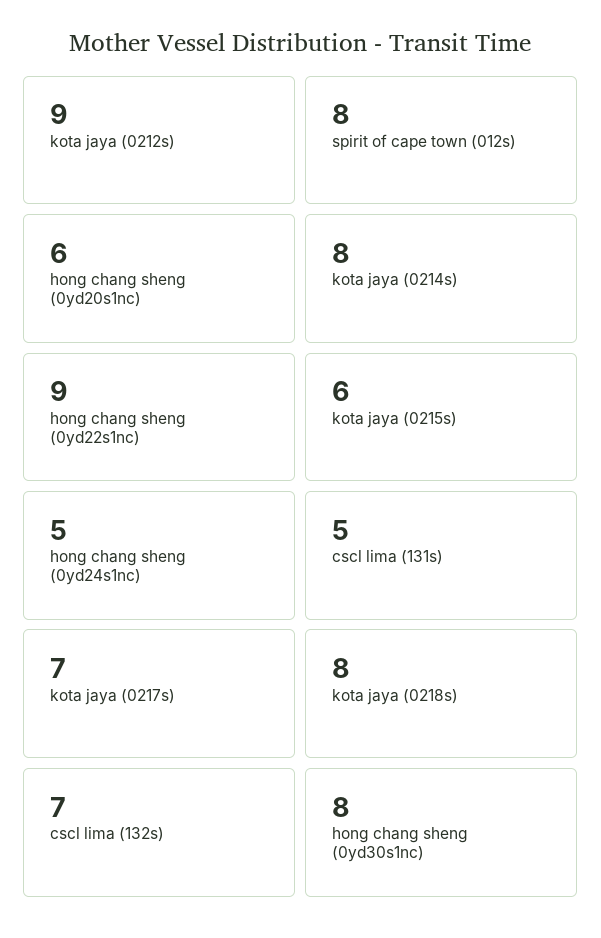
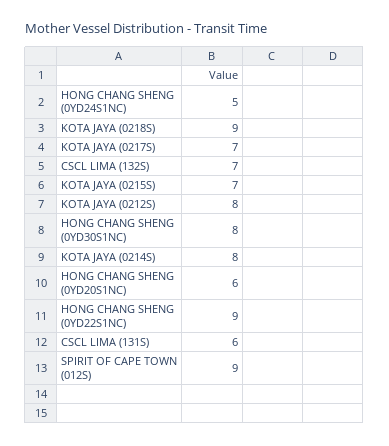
  {
-   "kota jaya (0212s)": 9,
+   "kota jaya (0212s)": 8,
-   "spirit of cape town (012s)": 8,
+   "spirit of cape town (012s)": 9,
    "hong chang sheng (0yd20s1nc)": 6,
    "kota jaya (0214s)": 8,
    "hong chang sheng (0yd22s1nc)": 9,
-   "kota jaya (0215s)": 6,
+   "kota jaya (0215s)": 7,
    "hong chang sheng (0yd24s1nc)": 5,
-   "cscl lima (131s)": 5,
+   "cscl lima (131s)": 6,
    "kota jaya (0217s)": 7,
-   "kota jaya (0218s)": 8,
+   "kota jaya (0218s)": 9,
    "cscl lima (132s)": 7,
    "hong chang sheng (0yd30s1nc)": 8
  }

